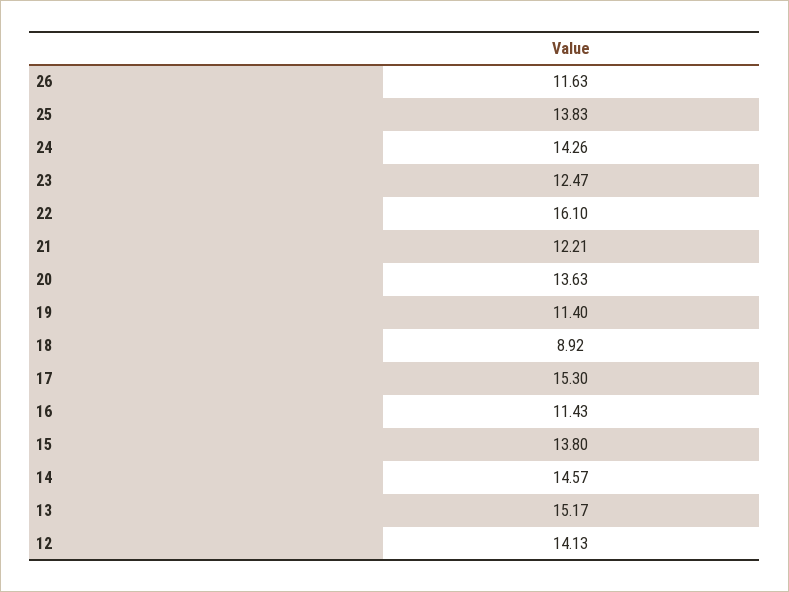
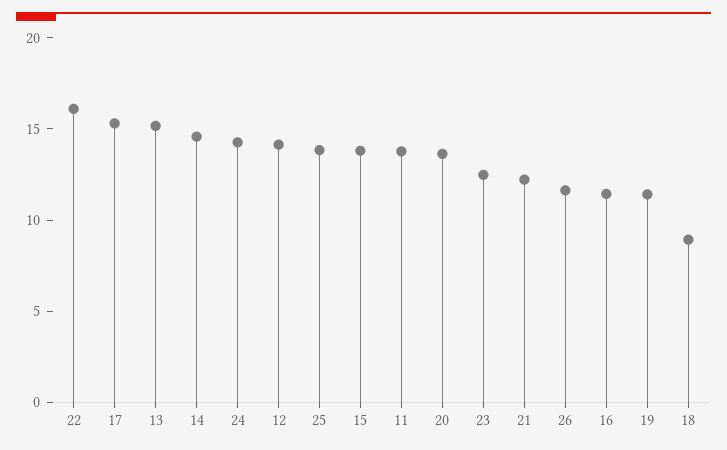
  {
    "26": 11.63,
    "25": 13.83,
    "24": 14.26,
    "23": 12.47,
    "22": 16.1,
    "21": 12.21,
    "20": 13.63,
    "19": 11.4,
    "18": 8.92,
    "17": 15.3,
    "16": 11.43,
    "15": 13.8,
    "14": 14.57,
    "13": 15.17,
-   "12": 14.13
+   "12": 14.13,
+   "11": 14
  }

